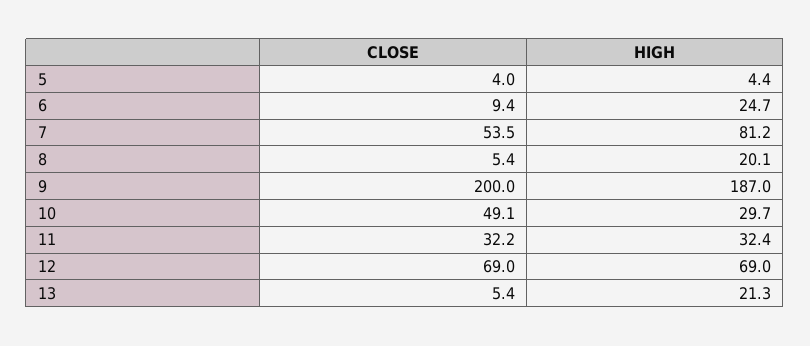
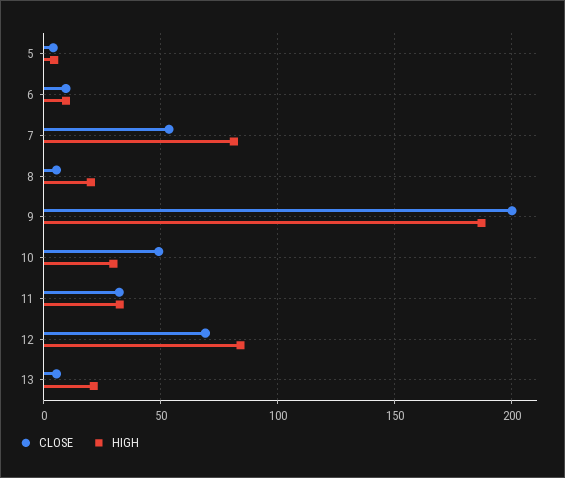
  {
    "CLOSE": {
      "5": 4,
      "6": 9.4,
      "7": 53.5,
      "8": 5.4,
      "9": 200,
      "10": 49.1,
      "11": 32.2,
      "12": 69,
      "13": 5.4
    },
    "HIGH": {
      "5": 4.4,
-     "6": 24.7,
+     "6": 10,
      "7": 81.2,
      "8": 20.1,
      "9": 187,
      "10": 29.7,
      "11": 32.4,
-     "12": 69,
+     "12": 85,
      "13": 21.3
    }
  }

